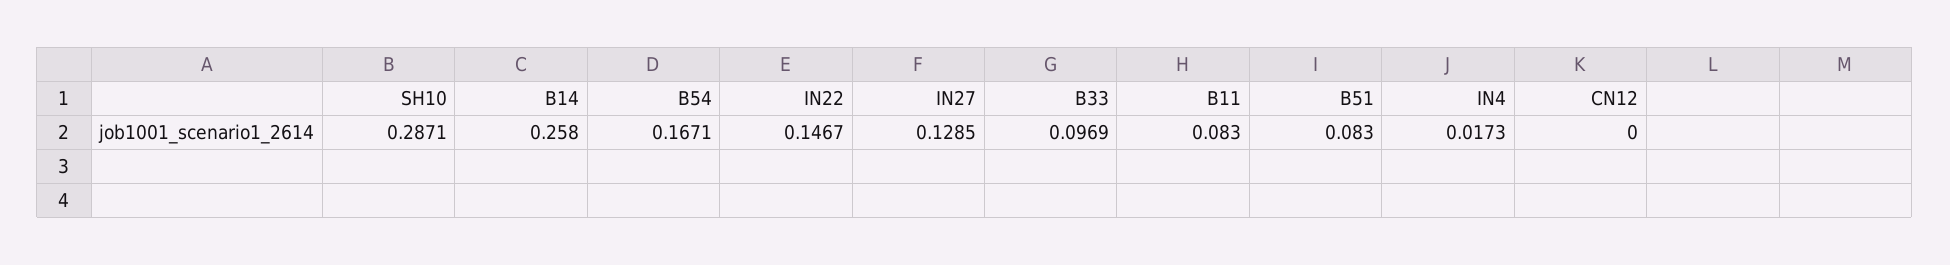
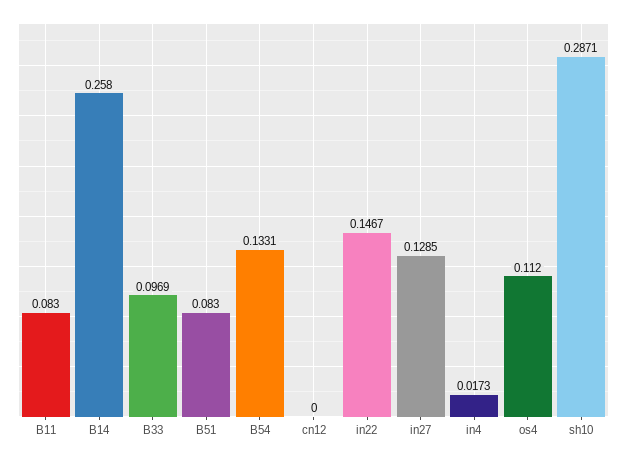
  {
    "SH10": 0.2871,
    "B14": 0.258,
-   "B54": 0.1671,
+   "B54": 0.1331,
    "IN22": 0.1467,
    "IN27": 0.1285,
    "B33": 0.0969,
    "B11": 0.083,
    "B51": 0.083,
    "IN4": 0.0173,
-   "CN12": 0
+   "CN12": 0,
+   "os4": 0.112
  }

